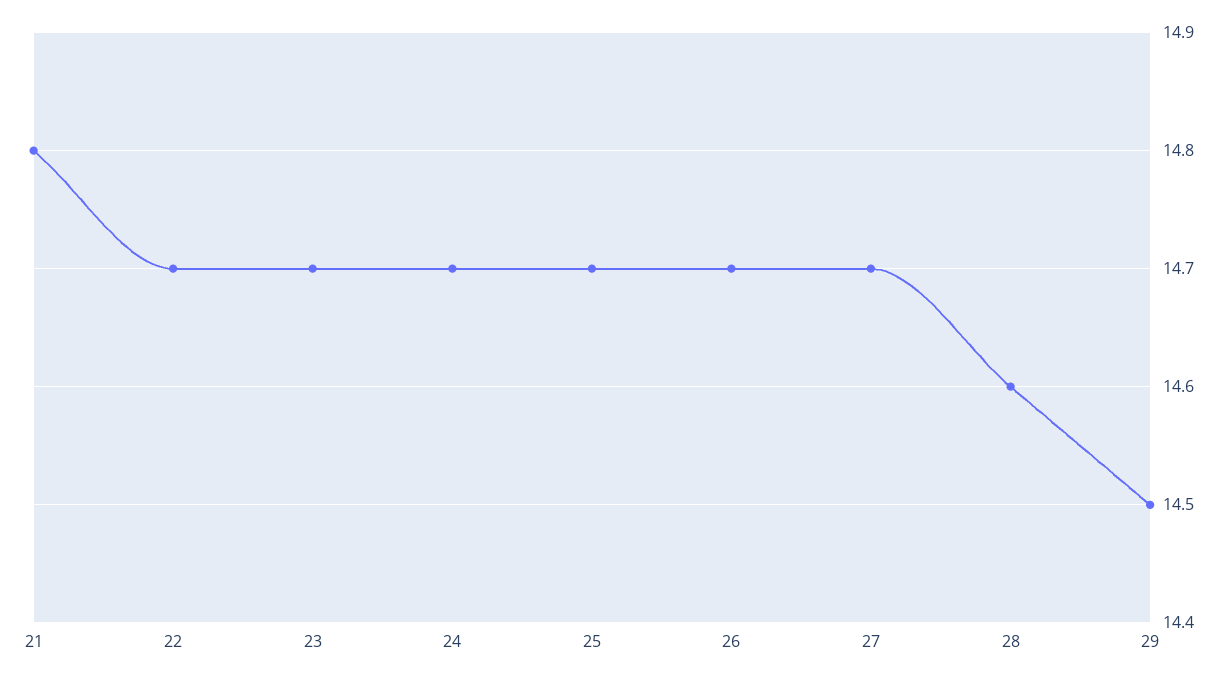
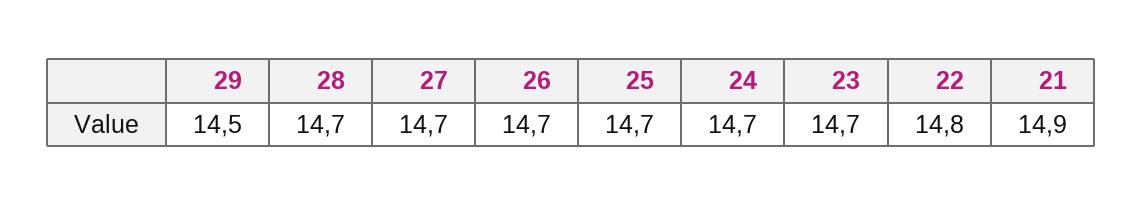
  {
-   "21": 14.8,
+   "21": 14.9,
-   "22": 14.7,
+   "22": 14.8,
    "23": 14.7,
    "24": 14.7,
    "25": 14.7,
    "26": 14.7,
    "27": 14.7,
-   "28": 14.6,
+   "28": 14.7,
    "29": 14.5
  }

